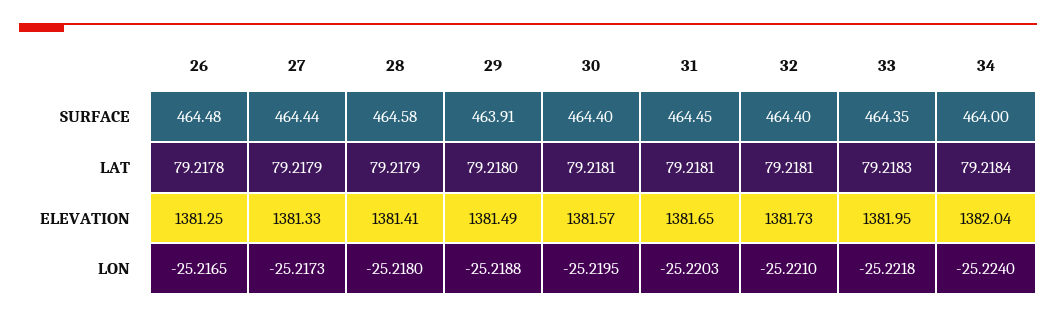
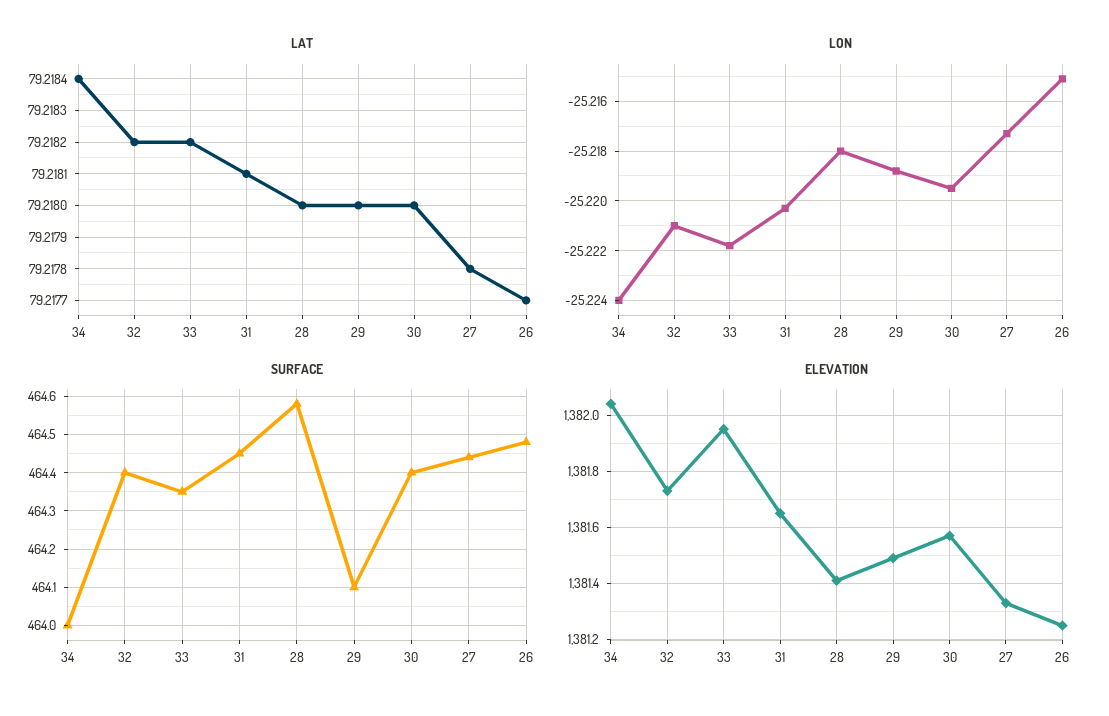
  {
    "SURFACE": {
      "26": 464.48,
      "27": 464.44,
      "28": 464.58,
-     "29": 463.91,
+     "29": 464.1,
      "30": 464.4,
      "31": 464.45,
      "32": 464.4,
      "33": 464.35,
      "34": 464
    },
    "LAT": {
-     "26": 79.2178,
+     "26": 79.2177,
-     "27": 79.2179,
+     "27": 79.2178,
-     "28": 79.2179,
+     "28": 79.218,
      "29": 79.218,
-     "30": 79.2181,
+     "30": 79.218,
      "31": 79.2181,
-     "32": 79.2181,
+     "32": 79.2182,
-     "33": 79.2183,
+     "33": 79.2182,
      "34": 79.2184
    },
    "ELEVATION": {
      "26": 1381.25,
      "27": 1381.33,
      "28": 1381.41,
      "29": 1381.49,
      "30": 1381.57,
      "31": 1381.65,
      "32": 1381.73,
      "33": 1381.95,
      "34": 1382.04
    },
    "LON": {
-     "26": -25.2165,
+     "26": -25.215,
      "27": -25.2173,
      "28": -25.218,
      "29": -25.2188,
      "30": -25.2195,
      "31": -25.2203,
      "32": -25.221,
      "33": -25.2218,
      "34": -25.224
    }
  }

